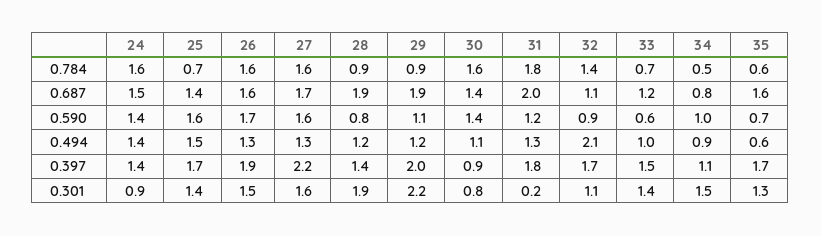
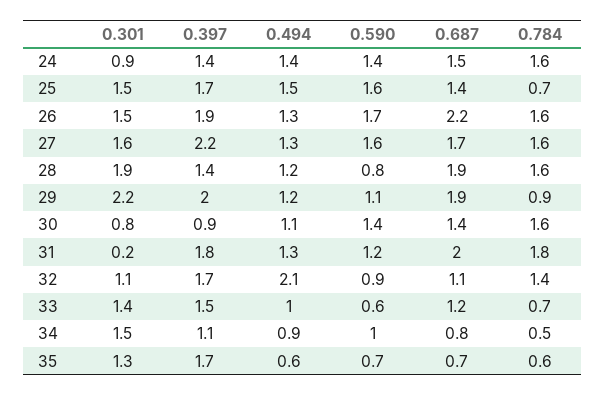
  {
    "24": {
      "0.784": 1.6,
      "0.687": 1.5,
      "0.590": 1.4,
      "0.494": 1.4,
      "0.397": 1.4,
      "0.301": 0.9
    },
    "25": {
      "0.784": 0.7,
      "0.687": 1.4,
      "0.590": 1.6,
      "0.494": 1.5,
      "0.397": 1.7,
-     "0.301": 1.4
+     "0.301": 1.5
    },
    "26": {
      "0.784": 1.6,
-     "0.687": 1.6,
+     "0.687": 2.2,
      "0.590": 1.7,
      "0.494": 1.3,
      "0.397": 1.9,
      "0.301": 1.5
    },
    "27": {
      "0.784": 1.6,
      "0.687": 1.7,
      "0.590": 1.6,
      "0.494": 1.3,
      "0.397": 2.2,
      "0.301": 1.6
    },
    "28": {
-     "0.784": 0.9,
+     "0.784": 1.6,
      "0.687": 1.9,
      "0.590": 0.8,
      "0.494": 1.2,
      "0.397": 1.4,
      "0.301": 1.9
    },
    "29": {
      "0.784": 0.9,
      "0.687": 1.9,
      "0.590": 1.1,
      "0.494": 1.2,
      "0.397": 2,
      "0.301": 2.2
    },
    "30": {
      "0.784": 1.6,
      "0.687": 1.4,
      "0.590": 1.4,
      "0.494": 1.1,
      "0.397": 0.9,
      "0.301": 0.8
    },
    "31": {
      "0.784": 1.8,
      "0.687": 2,
      "0.590": 1.2,
      "0.494": 1.3,
      "0.397": 1.8,
      "0.301": 0.2
    },
    "32": {
      "0.784": 1.4,
      "0.687": 1.1,
      "0.590": 0.9,
      "0.494": 2.1,
      "0.397": 1.7,
      "0.301": 1.1
    },
    "33": {
      "0.784": 0.7,
      "0.687": 1.2,
      "0.590": 0.6,
      "0.494": 1,
      "0.397": 1.5,
      "0.301": 1.4
    },
    "34": {
      "0.784": 0.5,
      "0.687": 0.8,
      "0.590": 1,
      "0.494": 0.9,
      "0.397": 1.1,
      "0.301": 1.5
    },
    "35": {
      "0.784": 0.6,
-     "0.687": 1.6,
+     "0.687": 0.7,
      "0.590": 0.7,
      "0.494": 0.6,
      "0.397": 1.7,
      "0.301": 1.3
    }
  }

